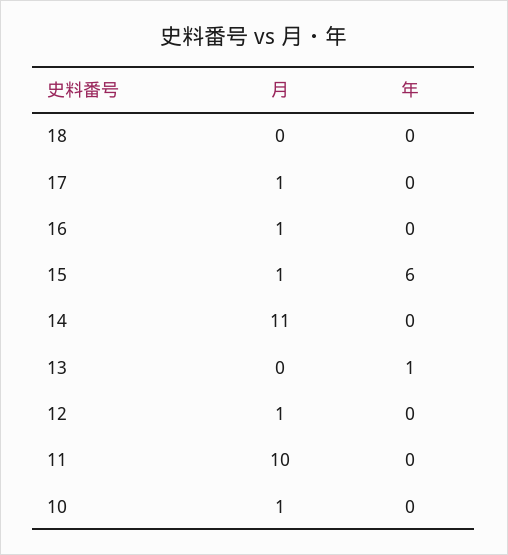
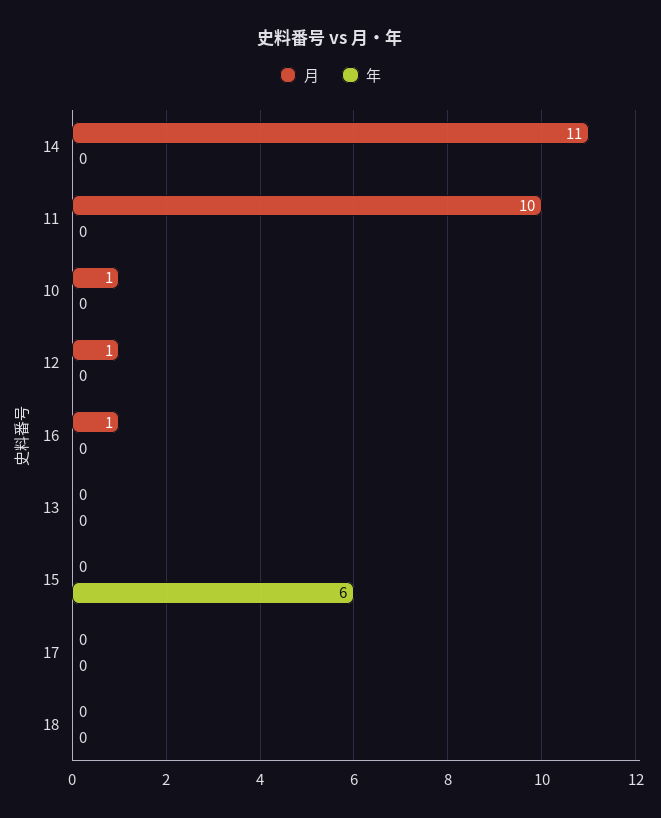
  {
    "月": {
      "18": 0,
-     "17": 1,
+     "17": 0,
      "16": 1,
-     "15": 1,
+     "15": 0,
      "14": 11,
      "13": 0,
      "12": 1,
      "11": 10,
      "10": 1
    },
    "年": {
      "18": 0,
      "17": 0,
      "16": 0,
      "15": 6,
      "14": 0,
-     "13": 1,
+     "13": 0,
      "12": 0,
      "11": 0,
      "10": 0
    }
  }

